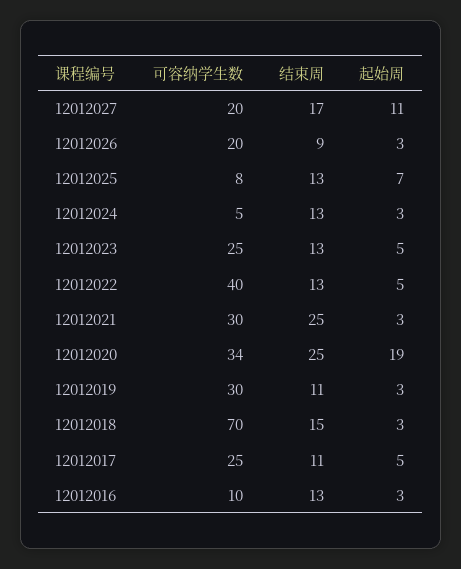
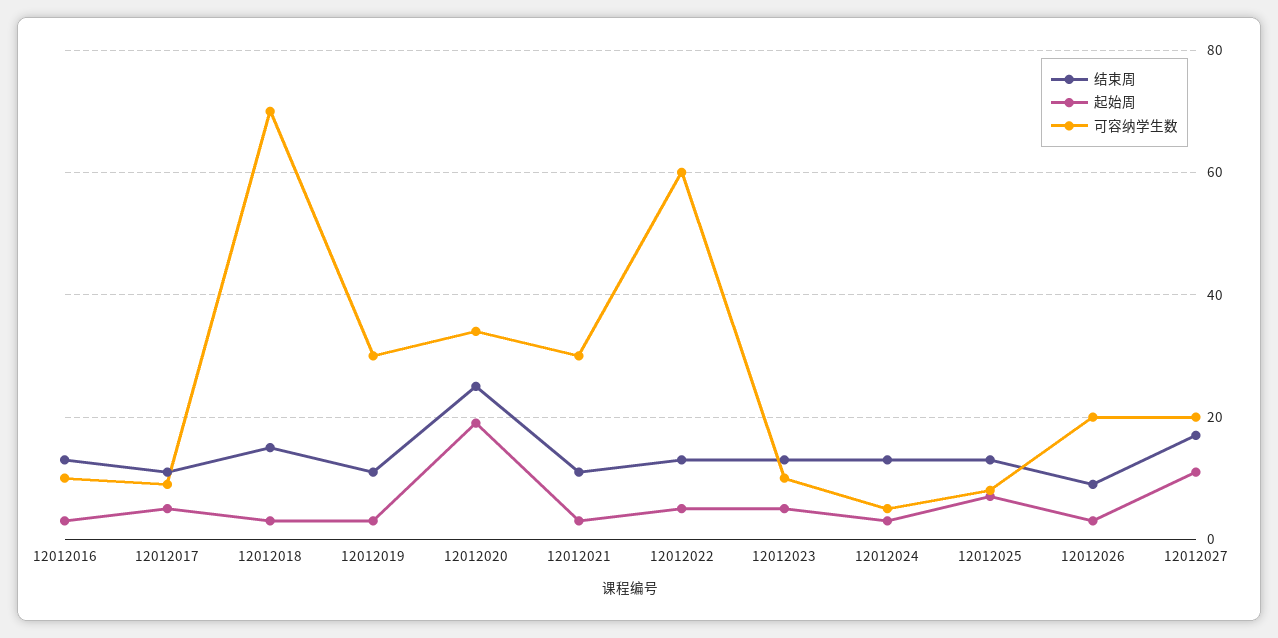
  {
    "可容纳学生数": {
      "12012027": 20,
      "12012026": 20,
      "12012025": 8,
      "12012024": 5,
-     "12012023": 25,
+     "12012023": 10,
-     "12012022": 40,
+     "12012022": 60,
      "12012021": 30,
      "12012020": 34,
      "12012019": 30,
      "12012018": 70,
-     "12012017": 25,
+     "12012017": 10,
      "12012016": 10
    },
    "结束周": {
      "12012027": 17,
      "12012026": 9,
      "12012025": 13,
      "12012024": 13,
      "12012023": 13,
      "12012022": 13,
-     "12012021": 25,
+     "12012021": 10,
      "12012020": 25,
      "12012019": 11,
      "12012018": 15,
      "12012017": 11,
      "12012016": 13
    },
    "起始周": {
      "12012027": 11,
      "12012026": 3,
      "12012025": 7,
      "12012024": 3,
      "12012023": 5,
      "12012022": 5,
      "12012021": 3,
      "12012020": 19,
      "12012019": 3,
      "12012018": 3,
      "12012017": 5,
      "12012016": 3
    }
  }

